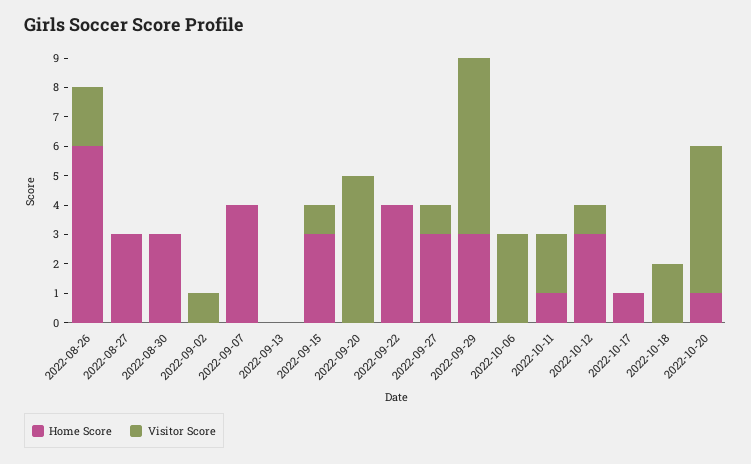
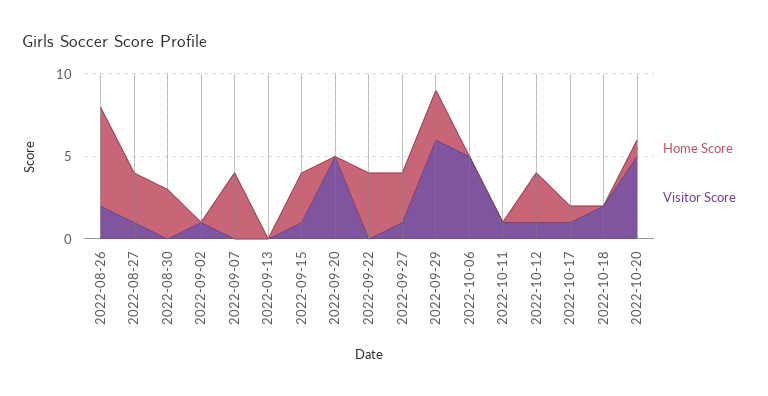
  {
    "Home Score": {
      "2022-08-26": 6,
      "2022-08-27": 3,
      "2022-08-30": 3,
      "2022-09-02": 0,
      "2022-09-07": 4,
      "2022-09-13": 0,
      "2022-09-15": 3,
      "2022-09-20": 0,
      "2022-09-22": 4,
      "2022-09-27": 3,
      "2022-09-29": 3,
      "2022-10-06": 0,
-     "2022-10-11": 1,
+     "2022-10-11": 0,
      "2022-10-12": 3,
      "2022-10-17": 1,
      "2022-10-18": 0,
      "2022-10-20": 1
    },
    "Visitor Score": {
      "2022-08-26": 2,
-     "2022-08-27": 0,
+     "2022-08-27": 1,
      "2022-08-30": 0,
      "2022-09-02": 1,
      "2022-09-07": 0,
      "2022-09-13": 0,
      "2022-09-15": 1,
      "2022-09-20": 5,
      "2022-09-22": 0,
      "2022-09-27": 1,
      "2022-09-29": 6,
-     "2022-10-06": 3,
+     "2022-10-06": 5,
-     "2022-10-11": 2,
+     "2022-10-11": 1,
      "2022-10-12": 1,
-     "2022-10-17": 0,
+     "2022-10-17": 1,
      "2022-10-18": 2,
      "2022-10-20": 5
    }
  }

